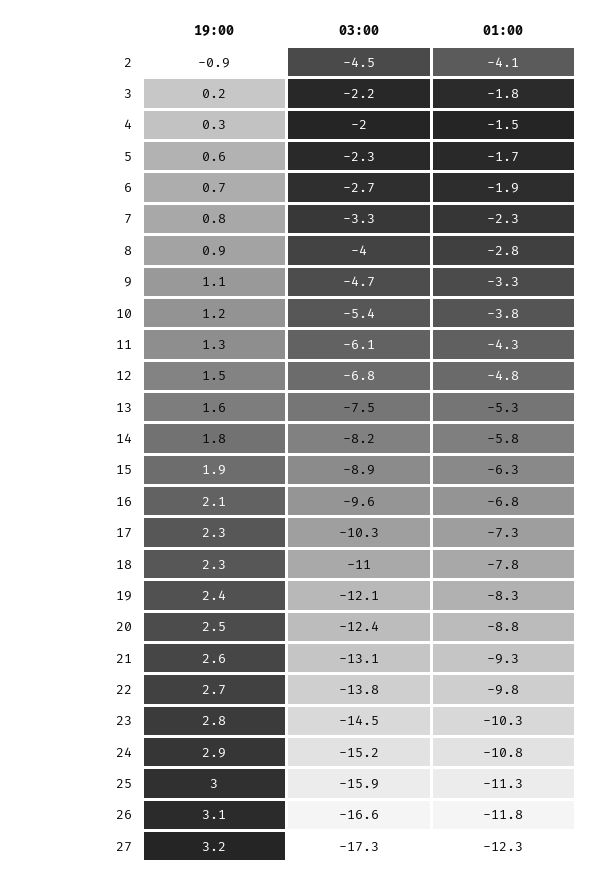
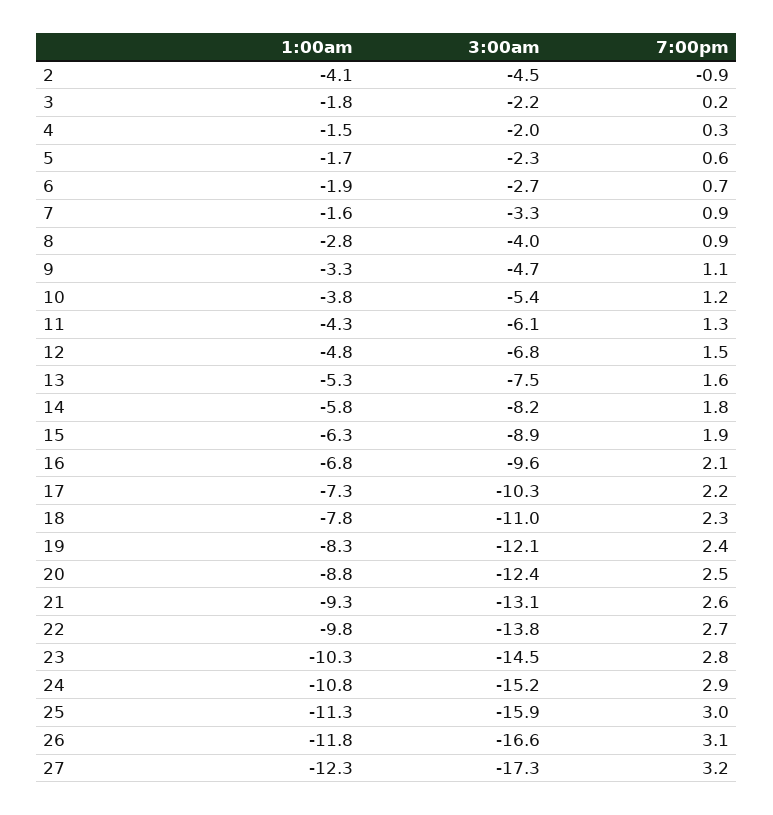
  {
    "19:00": {
      "2": -0.9,
      "3": 0.2,
      "4": 0.3,
      "5": 0.6,
      "6": 0.7,
-     "7": 0.8,
+     "7": 0.9,
      "8": 0.9,
      "9": 1.1,
      "10": 1.2,
      "11": 1.3,
      "12": 1.5,
      "13": 1.6,
      "14": 1.8,
      "15": 1.9,
      "16": 2.1,
-     "17": 2.3,
+     "17": 2.2,
      "18": 2.3,
      "19": 2.4,
      "20": 2.5,
      "21": 2.6,
      "22": 2.7,
      "23": 2.8,
      "24": 2.9,
      "25": 3,
      "26": 3.1,
      "27": 3.2
    },
    "03:00": {
      "2": -4.5,
      "3": -2.2,
      "4": -2,
      "5": -2.3,
      "6": -2.7,
      "7": -3.3,
      "8": -4,
      "9": -4.7,
      "10": -5.4,
      "11": -6.1,
      "12": -6.8,
      "13": -7.5,
      "14": -8.2,
      "15": -8.9,
      "16": -9.6,
      "17": -10.3,
      "18": -11,
      "19": -12.1,
      "20": -12.4,
      "21": -13.1,
      "22": -13.8,
      "23": -14.5,
      "24": -15.2,
      "25": -15.9,
      "26": -16.6,
      "27": -17.3
    },
    "01:00": {
      "2": -4.1,
      "3": -1.8,
      "4": -1.5,
      "5": -1.7,
      "6": -1.9,
-     "7": -2.3,
+     "7": -1.6,
      "8": -2.8,
      "9": -3.3,
      "10": -3.8,
      "11": -4.3,
      "12": -4.8,
      "13": -5.3,
      "14": -5.8,
      "15": -6.3,
      "16": -6.8,
      "17": -7.3,
      "18": -7.8,
      "19": -8.3,
      "20": -8.8,
      "21": -9.3,
      "22": -9.8,
      "23": -10.3,
      "24": -10.8,
      "25": -11.3,
      "26": -11.8,
      "27": -12.3
    }
  }

